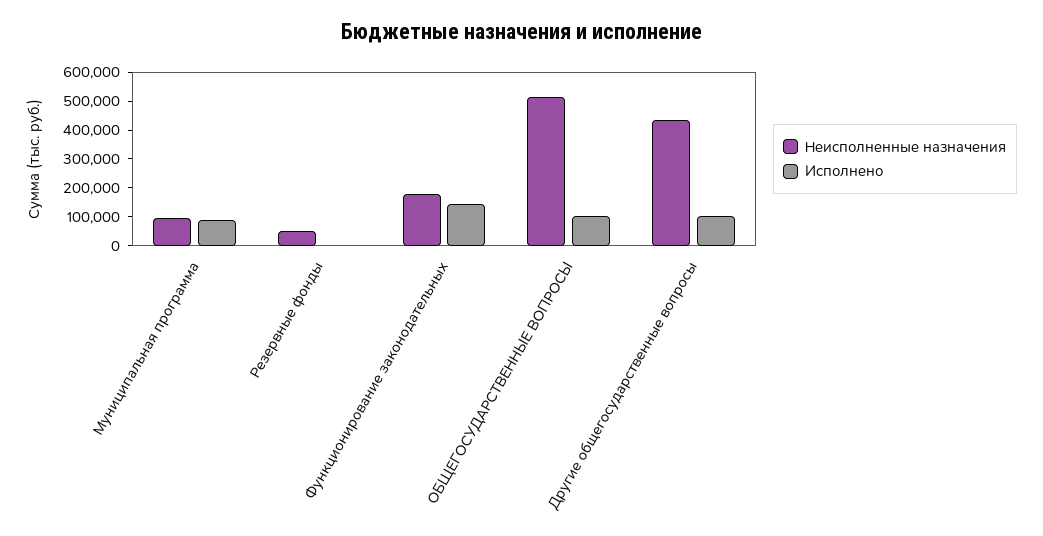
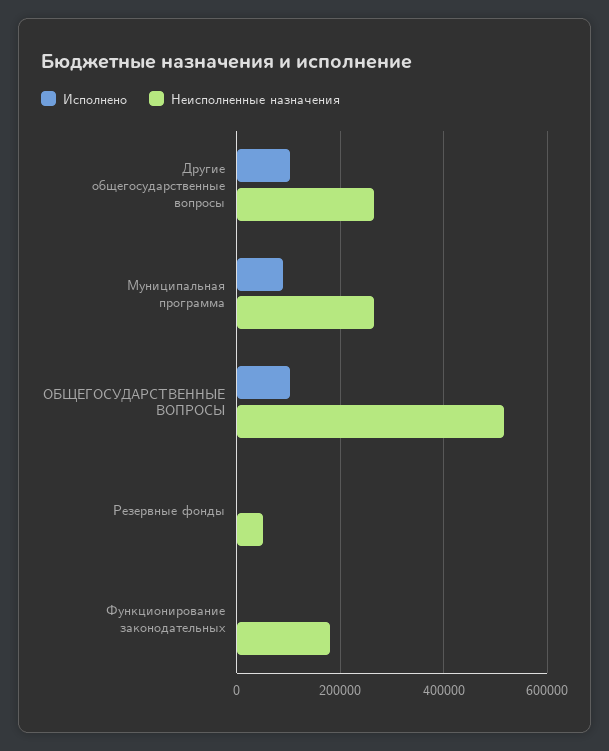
  {
    "Неисполненные назначения": {
-     "Муниципальная программа": 100000,
+     "Муниципальная программа": 260000,
      "Резервные фонды": 60000,
      "Функционирование законодательных": 180000,
      "ОБЩЕГОСУДАРСТВЕННЫЕ ВОПРОСЫ": 520000,
-     "Другие общегосударственные вопросы": 450000
+     "Другие общегосударственные вопросы": 260000
    },
    "Исполнено": {
      "Муниципальная программа": 80000,
      "Резервные фонды": 0,
-     "Функционирование законодательных": 150000,
+     "Функционирование законодательных": 0,
      "ОБЩЕГОСУДАРСТВЕННЫЕ ВОПРОСЫ": 100000,
      "Другие общегосударственные вопросы": 100000
    }
  }

